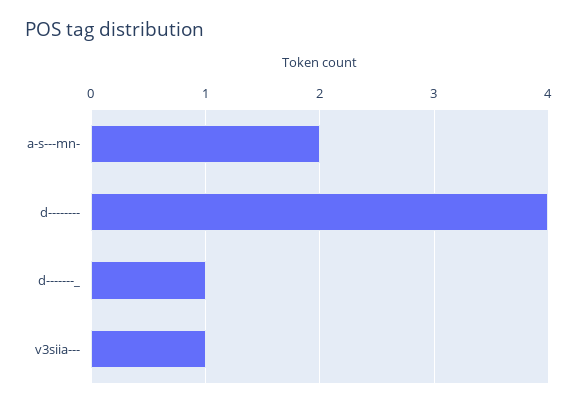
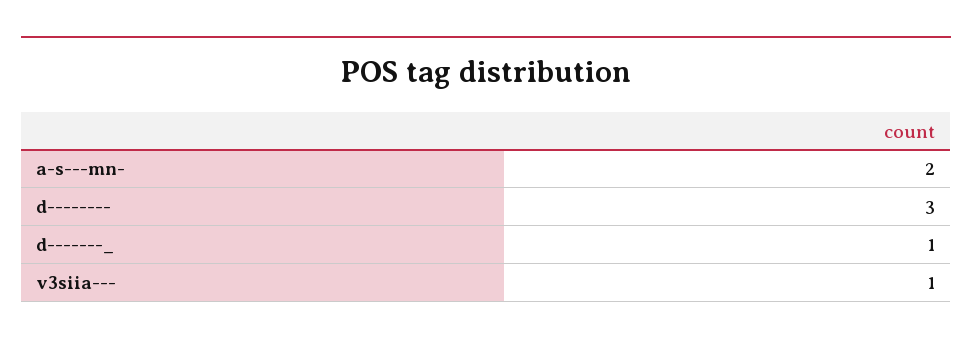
  {
    "a-s---mn-": 2,
-   "d--------": 4,
+   "d--------": 3,
    "d-------_": 1,
    "v3siia---": 1
  }

